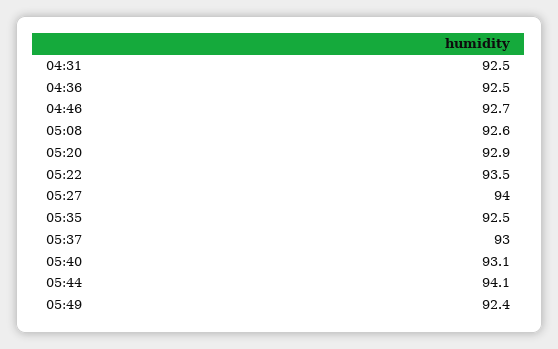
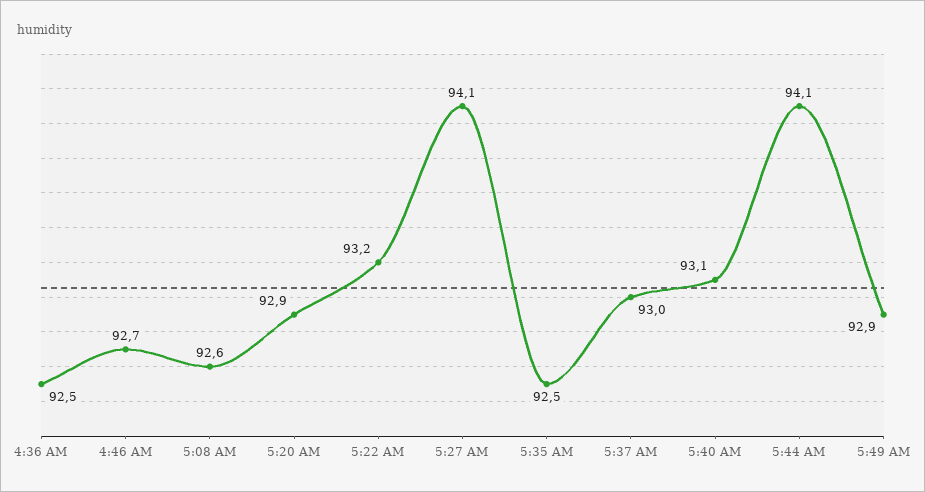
  {
-   "04:31": 92.5,
    "04:36": 92.5,
    "04:46": 92.7,
    "05:08": 92.6,
    "05:20": 92.9,
-   "05:22": 93.5,
+   "05:22": 93.2,
-   "05:27": 94,
+   "05:27": 94.1,
    "05:35": 92.5,
    "05:37": 93,
    "05:40": 93.1,
    "05:44": 94.1,
-   "05:49": 92.4
+   "05:49": 92.9
  }

